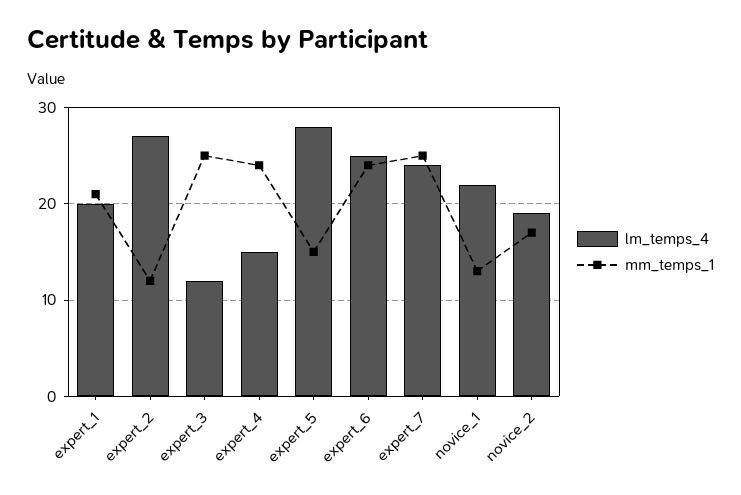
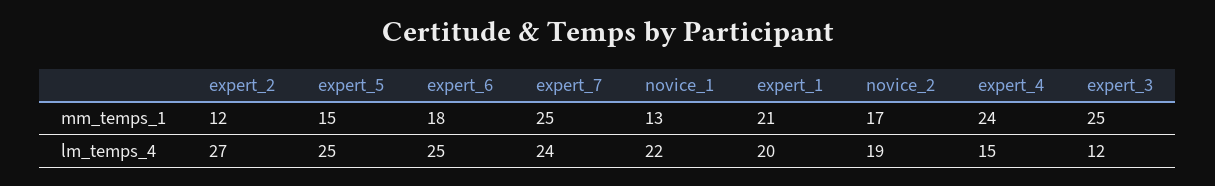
  {
    "lm_temps_4": {
      "expert_1": 20,
      "expert_2": 27,
      "expert_3": 12,
      "expert_4": 15,
-     "expert_5": 28,
+     "expert_5": 25,
      "expert_6": 25,
      "expert_7": 24,
      "novice_1": 22,
      "novice_2": 19
    },
    "mm_temps_1": {
      "expert_1": 21,
      "expert_2": 12,
      "expert_3": 25,
      "expert_4": 24,
      "expert_5": 15,
-     "expert_6": 24,
+     "expert_6": 18,
      "expert_7": 25,
      "novice_1": 13,
      "novice_2": 17
    }
  }

